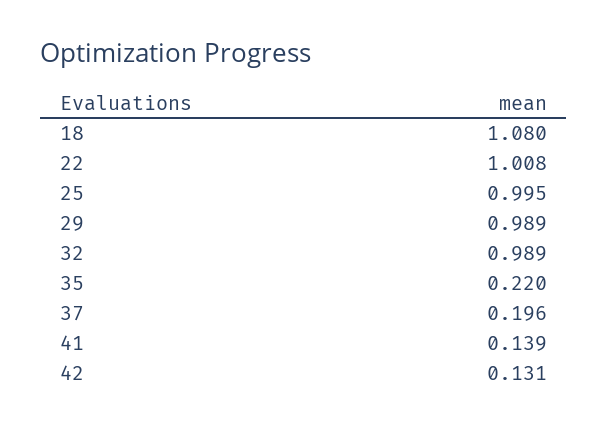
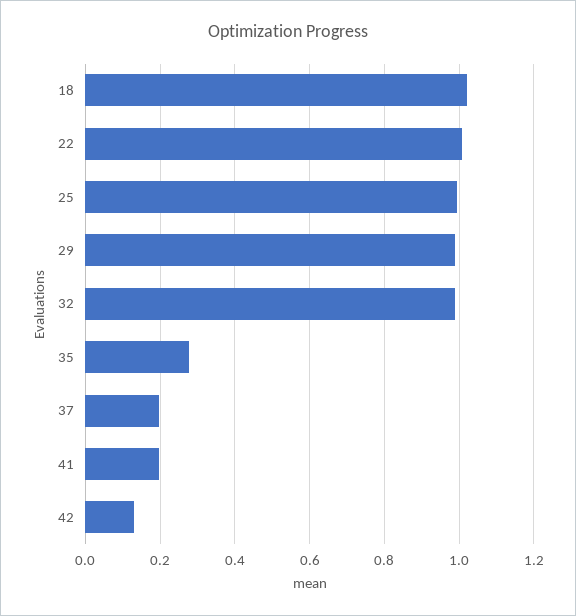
  {
-   "18": 1.08,
+   "18": 1.02,
    "22": 1.008,
    "25": 0.995,
    "29": 0.989,
    "32": 0.989,
-   "35": 0.22,
+   "35": 0.28,
    "37": 0.196,
-   "41": 0.139,
+   "41": 0.2,
    "42": 0.131
  }

